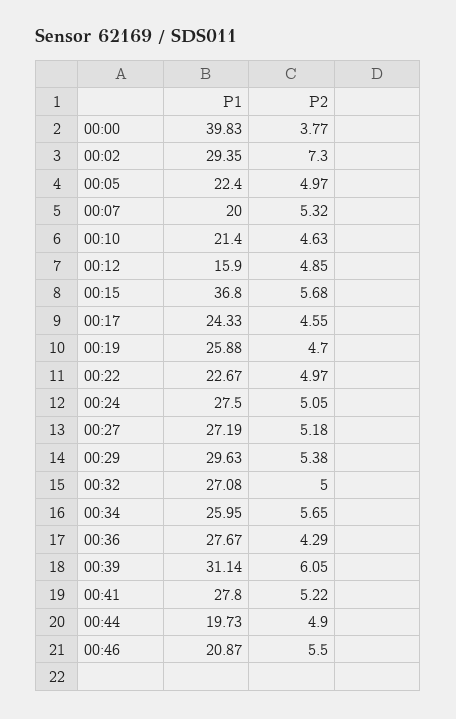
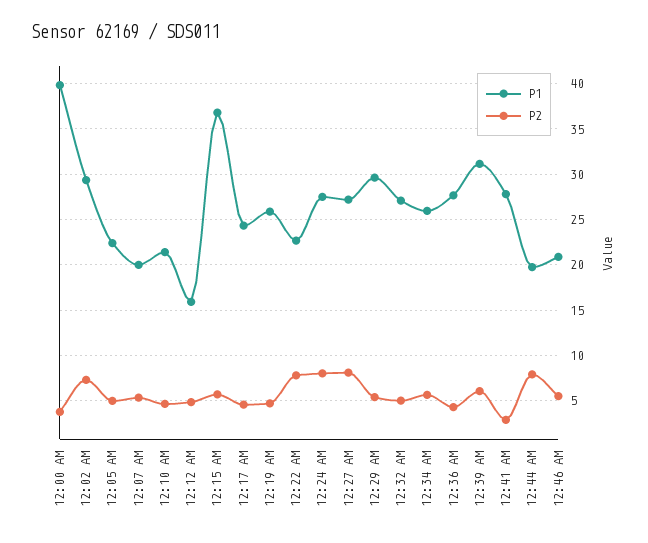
  {
    "P1": {
      "00:00": 39.83,
      "00:02": 29.35,
      "00:05": 22.4,
      "00:07": 20,
      "00:10": 21.4,
      "00:12": 15.9,
      "00:15": 36.8,
      "00:17": 24.33,
      "00:19": 25.88,
      "00:22": 22.67,
      "00:24": 27.5,
      "00:27": 27.19,
      "00:29": 29.63,
      "00:32": 27.08,
      "00:34": 25.95,
      "00:36": 27.67,
      "00:39": 31.14,
      "00:41": 27.8,
      "00:44": 19.73,
      "00:46": 20.87
    },
    "P2": {
      "00:00": 3.77,
      "00:02": 7.3,
      "00:05": 4.97,
      "00:07": 5.32,
      "00:10": 4.63,
      "00:12": 4.85,
      "00:15": 5.68,
      "00:17": 4.55,
      "00:19": 4.7,
-     "00:22": 4.97,
+     "00:22": 8,
-     "00:24": 5.05,
+     "00:24": 8,
-     "00:27": 5.18,
+     "00:27": 8,
      "00:29": 5.38,
      "00:32": 5,
      "00:34": 5.65,
      "00:36": 4.29,
      "00:39": 6.05,
-     "00:41": 5.22,
+     "00:41": 3,
-     "00:44": 4.9,
+     "00:44": 8,
      "00:46": 5.5
    }
  }

